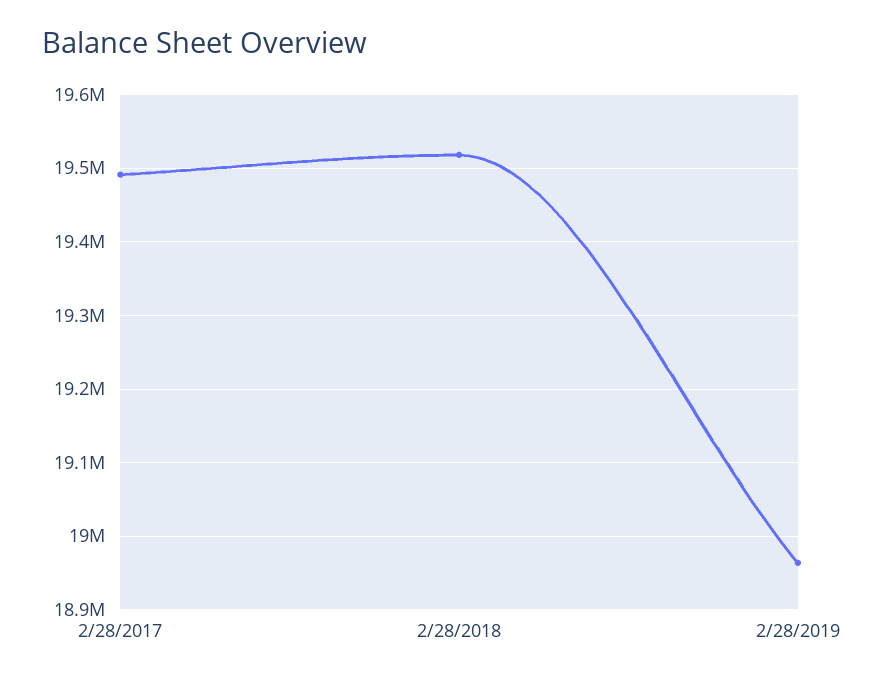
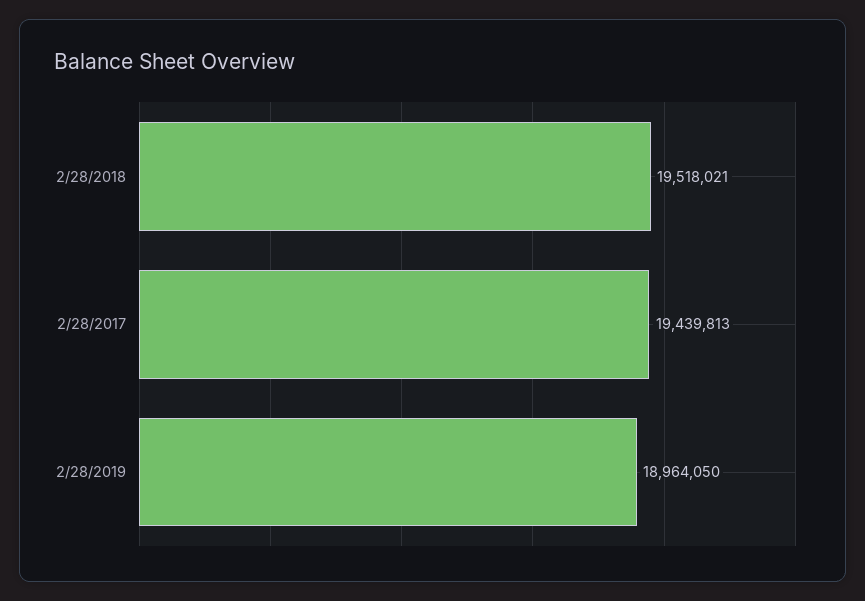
  {
-   "2/28/2017": 19490000,
+   "2/28/2017": 19439813,
    "2/28/2018": 19518021,
    "2/28/2019": 18964050
  }

